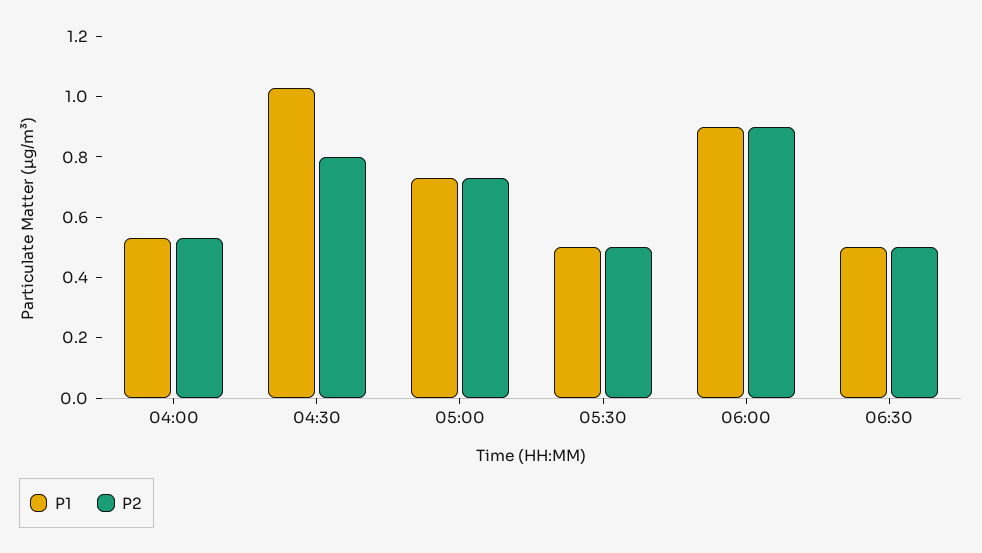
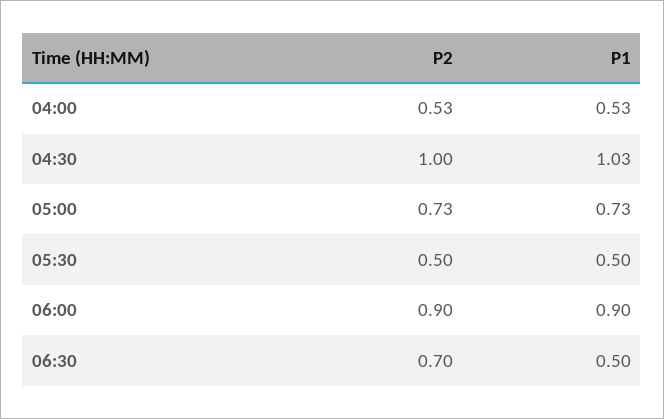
  {
    "P1": {
      "04:00": 0.53,
      "04:30": 1.03,
      "05:00": 0.73,
      "05:30": 0.5,
      "06:00": 0.9,
      "06:30": 0.5
    },
    "P2": {
      "04:00": 0.53,
-     "04:30": 0.8,
+     "04:30": 1,
      "05:00": 0.73,
      "05:30": 0.5,
      "06:00": 0.9,
-     "06:30": 0.5
+     "06:30": 0.7
    }
  }

